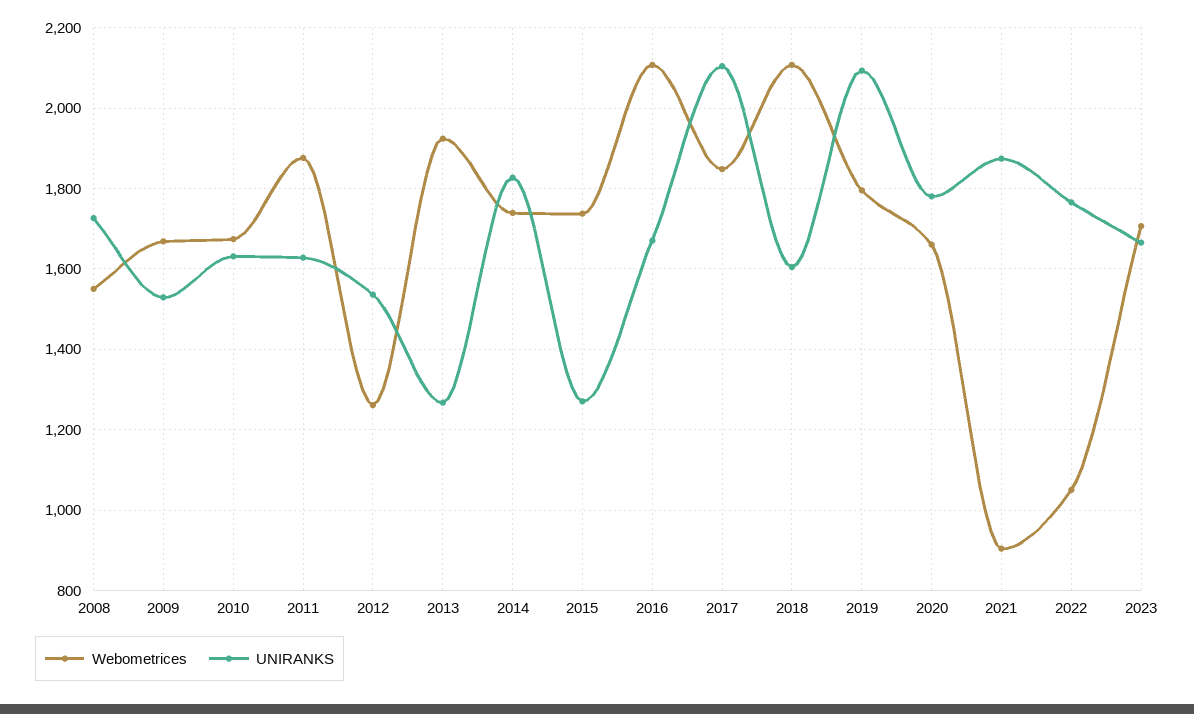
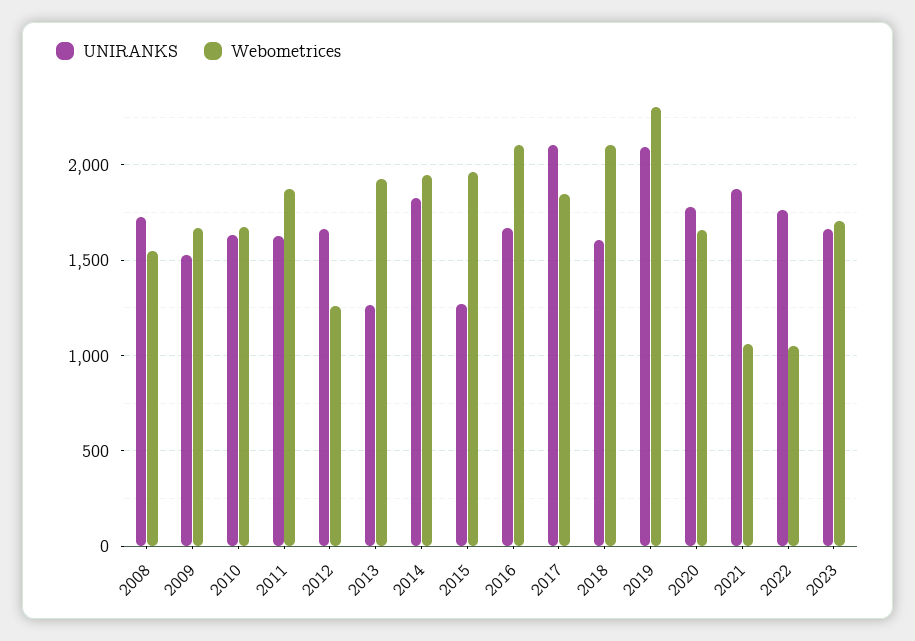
  {
    "Webometrices": {
      "2008": 1560,
      "2009": 1660,
      "2010": 1680,
      "2011": 1880,
      "2012": 1260,
      "2013": 1920,
-     "2014": 1740,
+     "2014": 1950,
-     "2015": 1740,
+     "2015": 1950,
      "2016": 2100,
      "2017": 1840,
      "2018": 2100,
-     "2019": 1800,
+     "2019": 2300,
      "2020": 1660,
-     "2021": 900,
+     "2021": 1050,
      "2022": 1060,
      "2023": 1700
    },
    "UNIRANKS": {
      "2008": 1720,
      "2009": 1520,
      "2010": 1640,
      "2011": 1620,
-     "2012": 1540,
+     "2012": 1650,
      "2013": 1260,
      "2014": 1820,
      "2015": 1280,
      "2016": 1680,
      "2017": 2100,
      "2018": 1600,
      "2019": 2100,
      "2020": 1780,
      "2021": 1880,
      "2022": 1760,
      "2023": 1660
    }
  }

